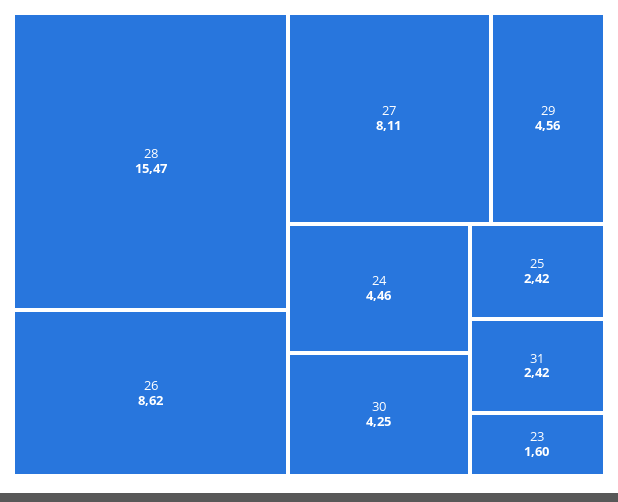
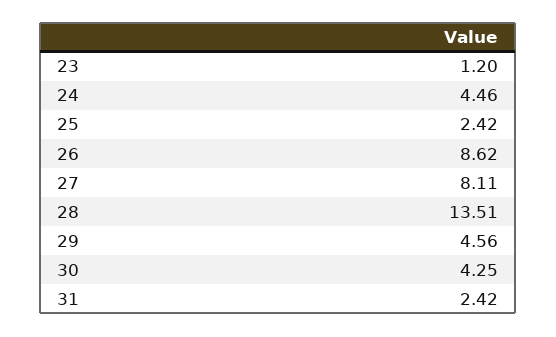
  {
-   "28": 15.47,
+   "28": 13.51,
    "26": 8.62,
    "27": 8.11,
    "29": 4.56,
    "24": 4.46,
    "30": 4.25,
    "25": 2.42,
    "31": 2.42,
-   "23": 1.6
+   "23": 1.2
  }

